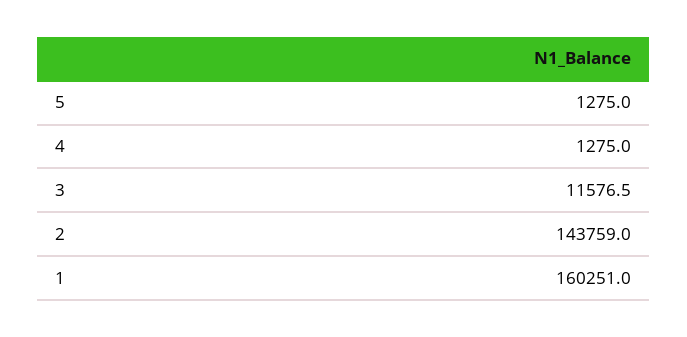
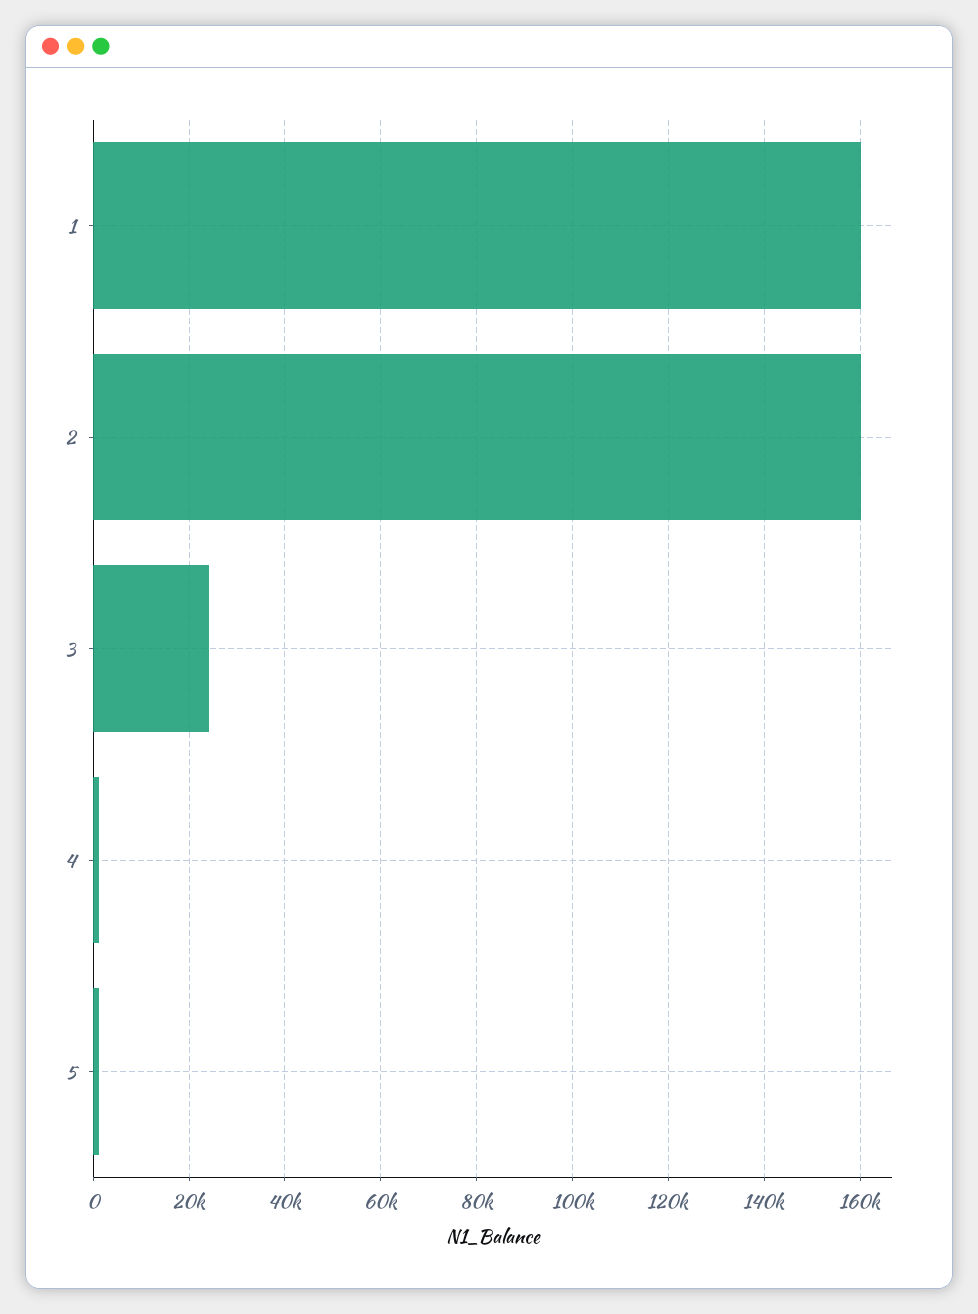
  {
    "5": 1275,
    "4": 1275,
-   "3": 11576.5,
+   "3": 24000,
-   "2": 143759,
+   "2": 160000,
    "1": 160251
  }

